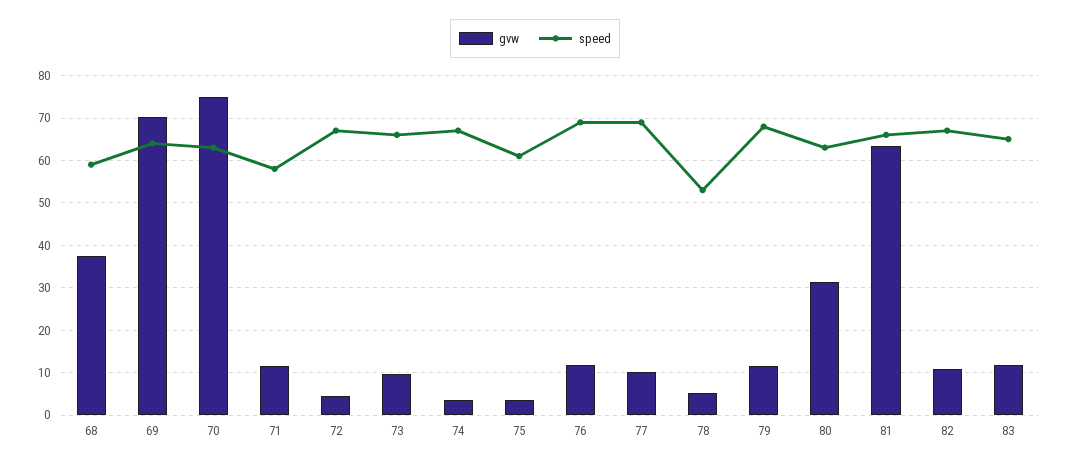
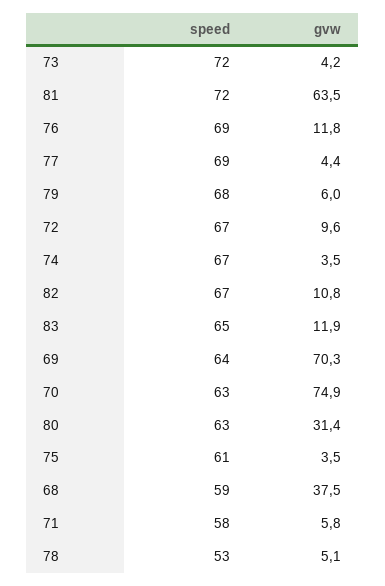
  {
    "gvw": {
      "68": 37.5,
      "69": 70.3,
      "70": 74.9,
-     "71": 12,
+     "71": 5.8,
-     "72": 4,
+     "72": 9.6,
-     "73": 10,
+     "73": 4.2,
      "74": 3.5,
      "75": 3.5,
      "76": 11.8,
-     "77": 10,
+     "77": 4.4,
      "78": 5.1,
-     "79": 12,
+     "79": 6,
      "80": 31.4,
      "81": 63.5,
      "82": 10.8,
      "83": 11.9
    },
    "speed": {
      "68": 59,
      "69": 64,
      "70": 63,
      "71": 58,
      "72": 67,
-     "73": 66,
+     "73": 72,
      "74": 67,
      "75": 61,
      "76": 69,
      "77": 69,
      "78": 53,
      "79": 68,
      "80": 63,
-     "81": 66,
+     "81": 72,
      "82": 67,
      "83": 65
    }
  }

